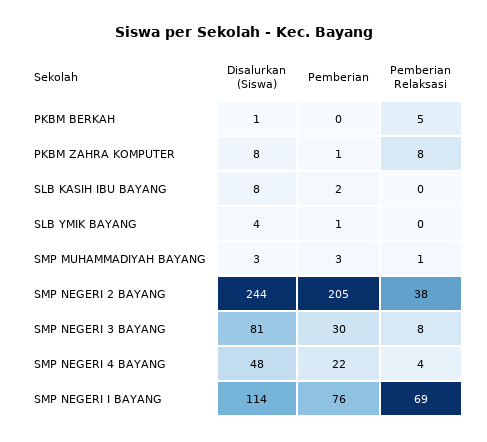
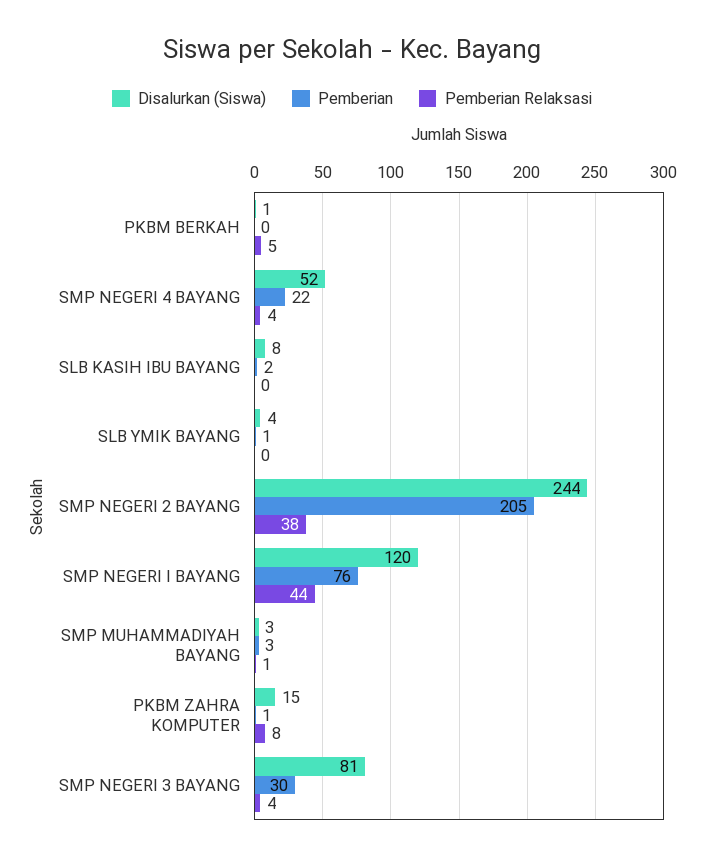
  {
    "Disalurkan (Siswa)": {
      "PKBM BERKAH": 1,
-     "PKBM ZAHRA KOMPUTER": 8,
+     "PKBM ZAHRA KOMPUTER": 15,
      "SLB KASIH IBU BAYANG": 8,
      "SLB YMIK BAYANG": 4,
      "SMP MUHAMMADIYAH BAYANG": 3,
      "SMP NEGERI 2 BAYANG": 244,
      "SMP NEGERI 3 BAYANG": 81,
-     "SMP NEGERI 4 BAYANG": 48,
+     "SMP NEGERI 4 BAYANG": 52,
-     "SMP NEGERI I BAYANG": 114
+     "SMP NEGERI I BAYANG": 120
    },
    "Pemberian": {
      "PKBM BERKAH": 0,
      "PKBM ZAHRA KOMPUTER": 1,
      "SLB KASIH IBU BAYANG": 2,
      "SLB YMIK BAYANG": 1,
      "SMP MUHAMMADIYAH BAYANG": 3,
      "SMP NEGERI 2 BAYANG": 205,
      "SMP NEGERI 3 BAYANG": 30,
      "SMP NEGERI 4 BAYANG": 22,
      "SMP NEGERI I BAYANG": 76
    },
    "Pemberian Relaksasi": {
      "PKBM BERKAH": 5,
      "PKBM ZAHRA KOMPUTER": 8,
      "SLB KASIH IBU BAYANG": 0,
      "SLB YMIK BAYANG": 0,
      "SMP MUHAMMADIYAH BAYANG": 1,
      "SMP NEGERI 2 BAYANG": 38,
-     "SMP NEGERI 3 BAYANG": 8,
+     "SMP NEGERI 3 BAYANG": 4,
      "SMP NEGERI 4 BAYANG": 4,
-     "SMP NEGERI I BAYANG": 69
+     "SMP NEGERI I BAYANG": 44
    }
  }

